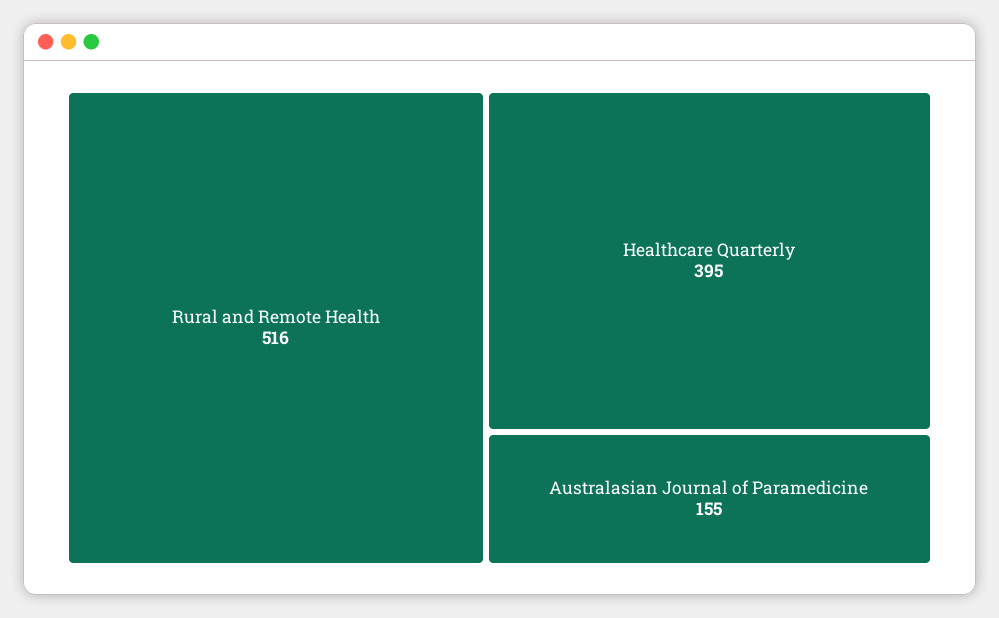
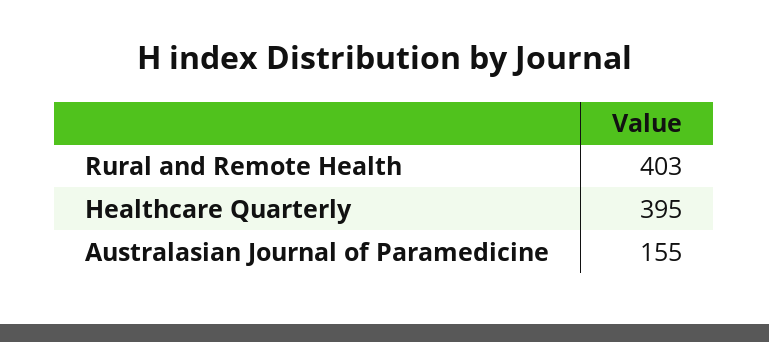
  {
-   "Rural and Remote Health": 516,
+   "Rural and Remote Health": 403,
    "Healthcare Quarterly": 395,
    "Australasian Journal of Paramedicine": 155
  }

